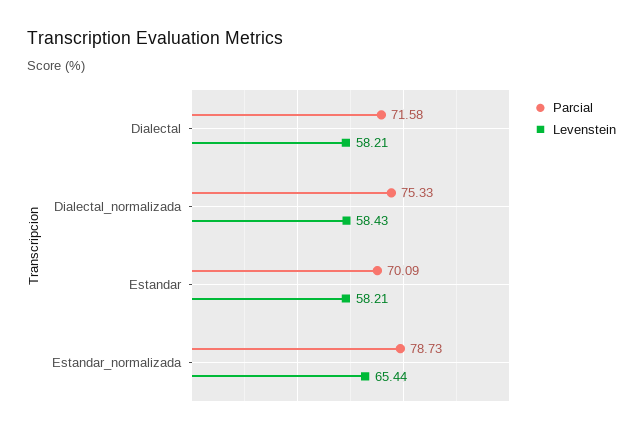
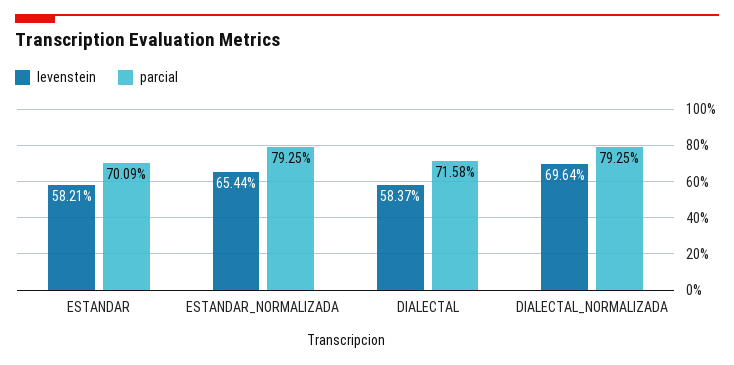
  {
    "Parcial": {
      "Dialectal": 71.58,
-     "Dialectal_normalizada": 75.33,
+     "Dialectal_normalizada": 79.25,
      "Estandar": 70.09,
-     "Estandar_normalizada": 78.73
+     "Estandar_normalizada": 79.25
    },
    "Levenstein": {
-     "Dialectal": 58.21,
+     "Dialectal": 58.37,
-     "Dialectal_normalizada": 58.43,
+     "Dialectal_normalizada": 69.64,
      "Estandar": 58.21,
      "Estandar_normalizada": 65.44
    }
  }

